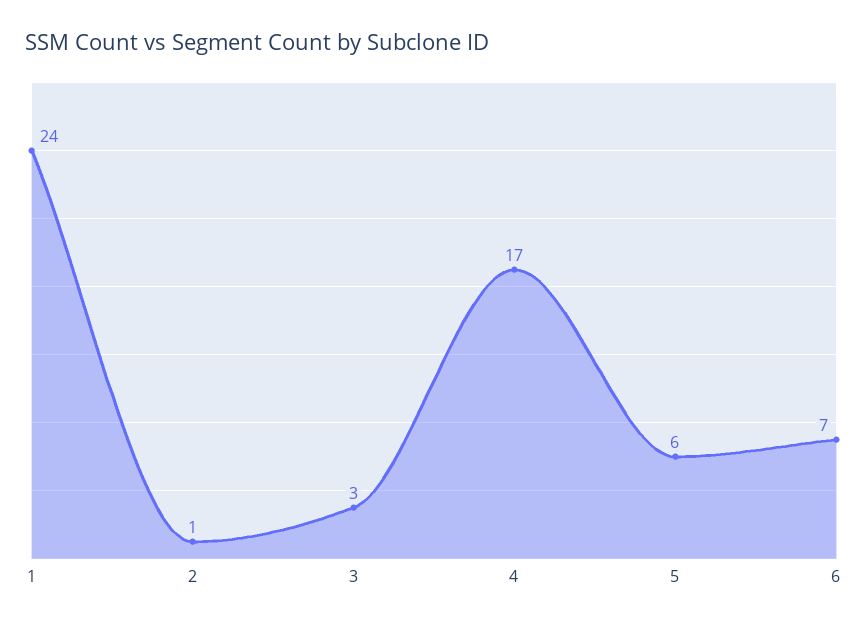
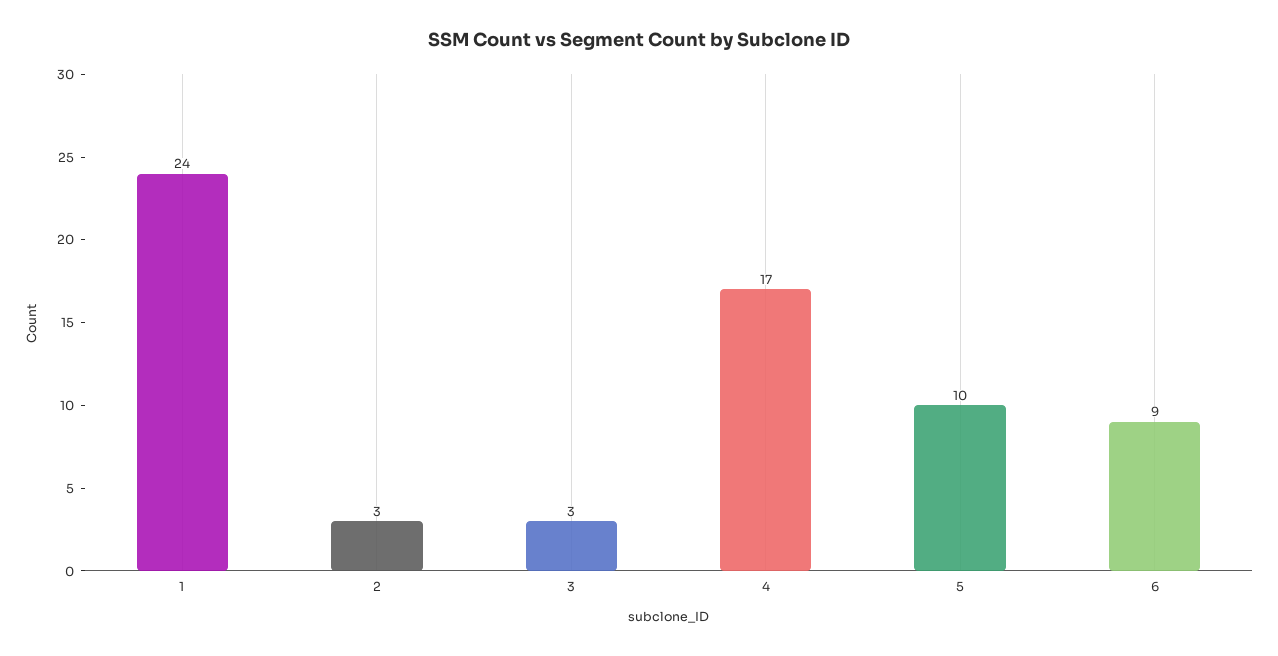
  {
    "1": 24,
-   "2": 1,
+   "2": 3,
    "3": 3,
    "4": 17,
-   "5": 6,
+   "5": 10,
-   "6": 7
+   "6": 9
  }

